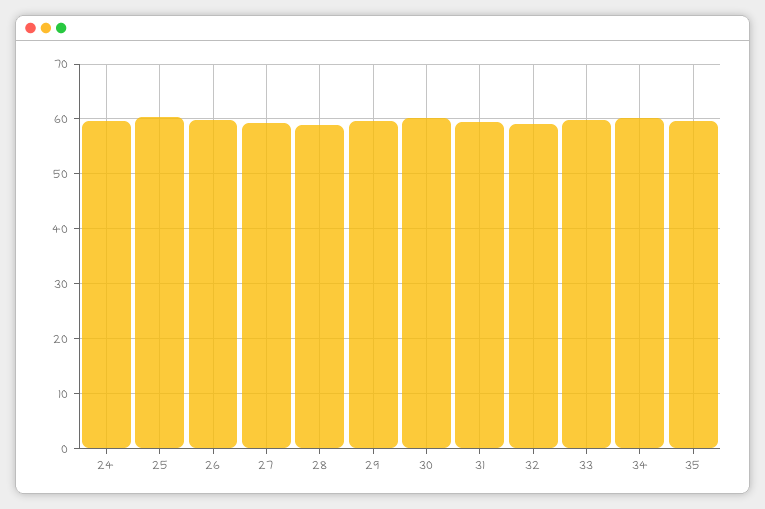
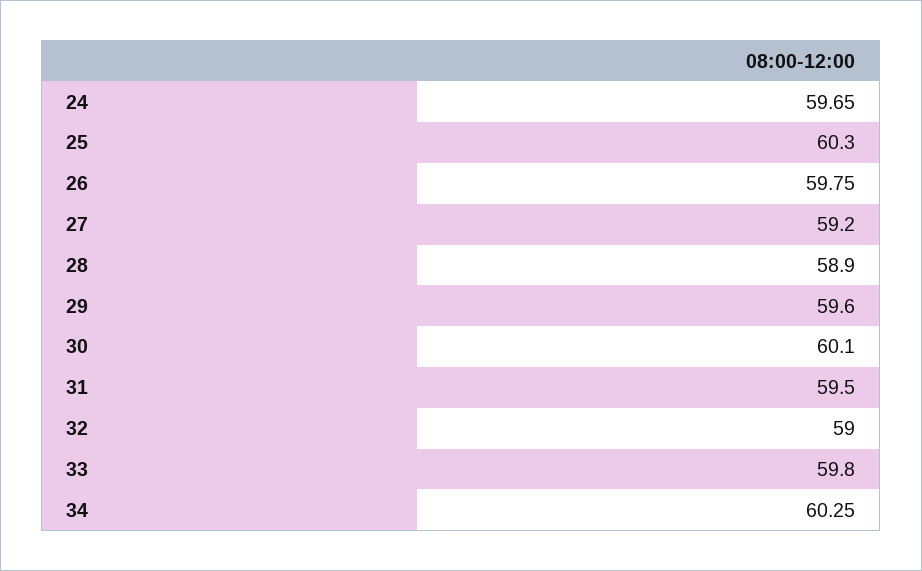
  {
    "24": 59.65,
    "25": 60.3,
    "26": 59.75,
    "27": 59.2,
    "28": 58.9,
    "29": 59.6,
    "30": 60.1,
    "31": 59.5,
    "32": 59,
    "33": 59.8,
-   "34": 60.25,
+   "34": 60.25
-   "35": 60
  }

